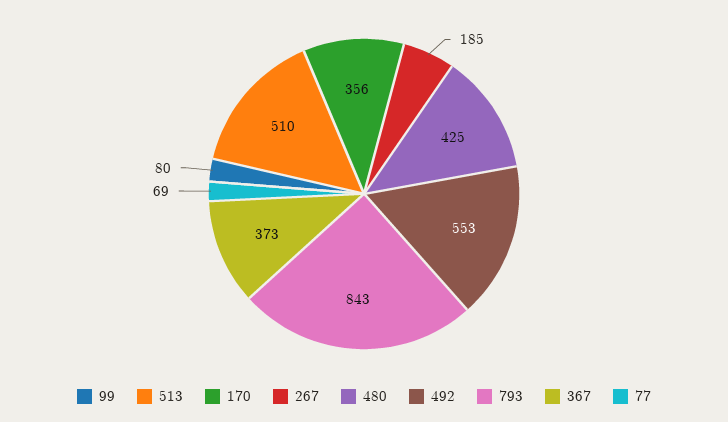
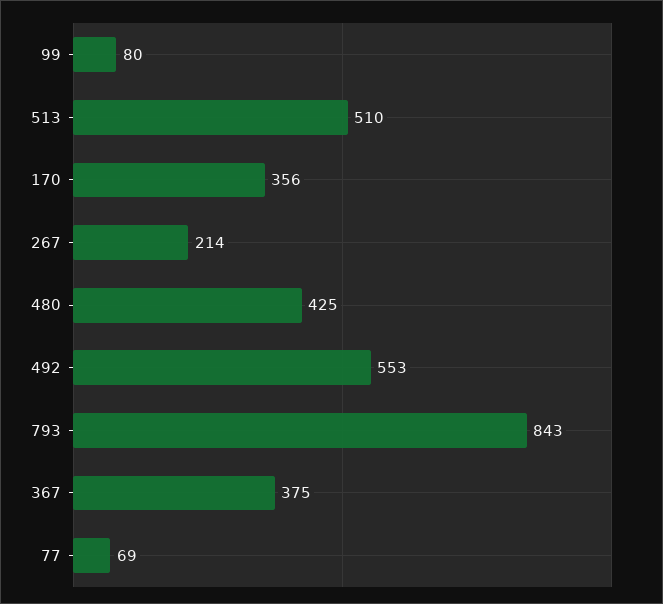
  {
    "99": 80,
    "513": 510,
    "170": 356,
-   "267": 185,
+   "267": 214,
    "480": 425,
    "492": 553,
    "793": 843,
-   "367": 373,
+   "367": 375,
    "77": 69
  }

